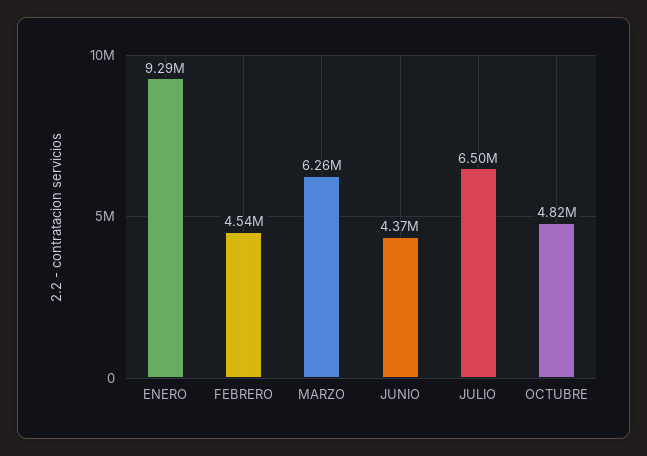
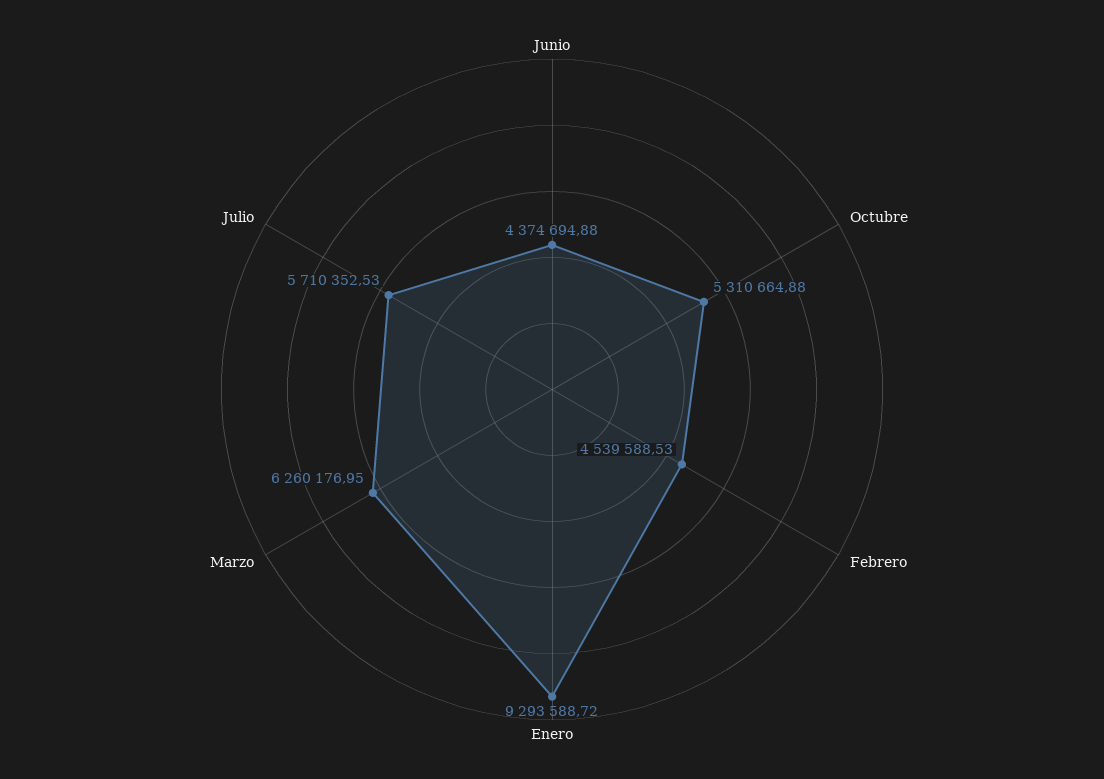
  {
    "ENERO": 9293588.72,
    "FEBRERO": 4539588.53,
    "MARZO": 6260176.95,
    "JUNIO": 4374694.88,
-   "JULIO": 6500000,
+   "JULIO": 5710352.53,
-   "OCTUBRE": 4820000
+   "OCTUBRE": 5310664.88
  }

